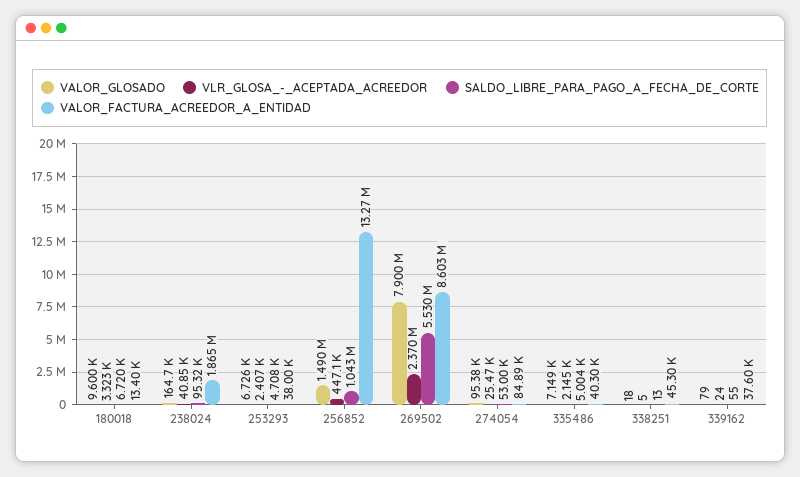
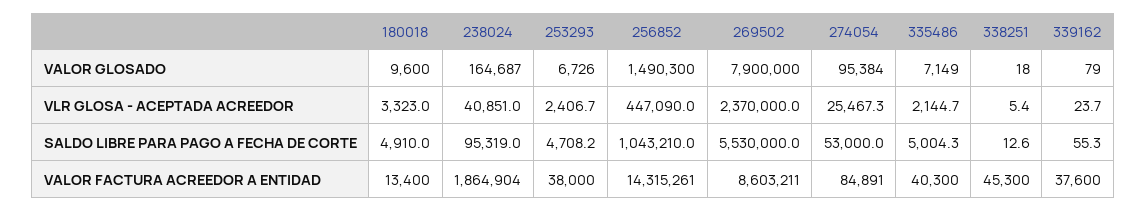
  {
    "VALOR_GLOSADO": {
      "180018": 9600,
      "238024": 164687,
      "253293": 6726,
      "256852": 1490300,
      "269502": 7900000,
      "274054": 95384,
      "335486": 7149,
      "338251": 18,
      "339162": 79
    },
    "VLR_GLOSA_-_ACEPTADA_ACREEDOR": {
      "180018": 3323,
      "238024": 40851,
      "253293": 2406.7,
      "256852": 447090,
      "269502": 2370000,
      "274054": 25467.3,
      "335486": 2144.7,
      "338251": 5.4,
      "339162": 23.7
    },
    "SALDO_LIBRE_PARA_PAGO_A_FECHA_DE_CORTE": {
-     "180018": 6720,
+     "180018": 4910,
      "238024": 95319,
      "253293": 4708.2,
      "256852": 1043210,
      "269502": 5530000,
      "274054": 53000,
      "335486": 5004.3,
      "338251": 12.6,
      "339162": 55.3
    },
    "VALOR_FACTURA_ACREEDOR_A_ENTIDAD": {
      "180018": 13400,
      "238024": 1864904,
      "253293": 38000,
-     "256852": 13270000,
+     "256852": 14315261,
      "269502": 8603211,
      "274054": 84891,
      "335486": 40300,
      "338251": 45300,
      "339162": 37600
    }
  }

